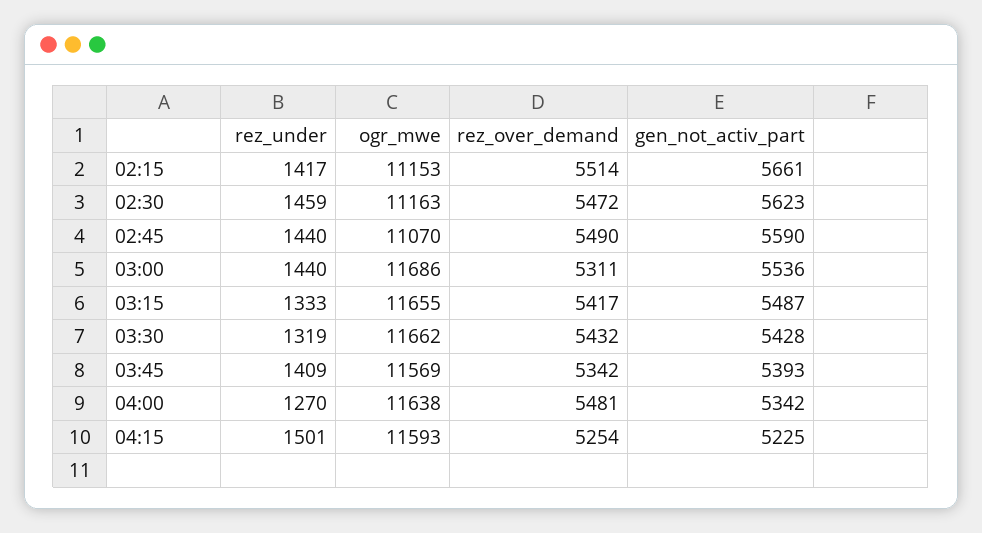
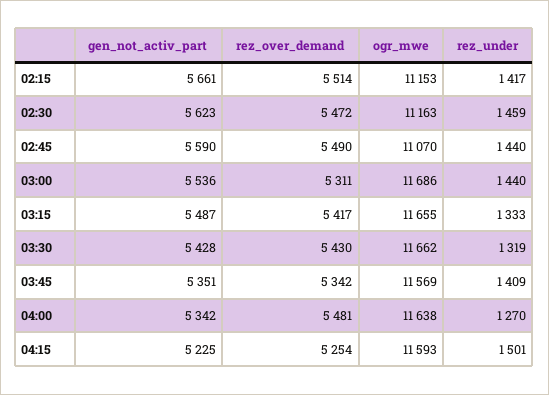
  {
    "rez_under": {
      "02:15": 1417,
      "02:30": 1459,
      "02:45": 1440,
      "03:00": 1440,
      "03:15": 1333,
      "03:30": 1319,
      "03:45": 1409,
      "04:00": 1270,
      "04:15": 1501
    },
    "ogr_mwe": {
      "02:15": 11153,
      "02:30": 11163,
      "02:45": 11070,
      "03:00": 11686,
      "03:15": 11655,
      "03:30": 11662,
      "03:45": 11569,
      "04:00": 11638,
      "04:15": 11593
    },
    "rez_over_demand": {
      "02:15": 5514,
      "02:30": 5472,
      "02:45": 5490,
      "03:00": 5311,
      "03:15": 5417,
-     "03:30": 5432,
+     "03:30": 5430,
      "03:45": 5342,
      "04:00": 5481,
      "04:15": 5254
    },
    "gen_not_activ_part": {
      "02:15": 5661,
      "02:30": 5623,
      "02:45": 5590,
      "03:00": 5536,
      "03:15": 5487,
      "03:30": 5428,
-     "03:45": 5393,
+     "03:45": 5351,
      "04:00": 5342,
      "04:15": 5225
    }
  }

